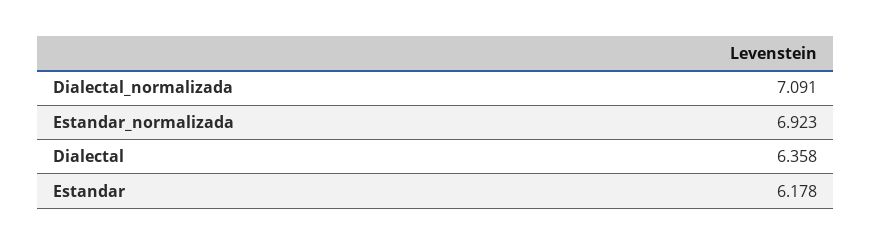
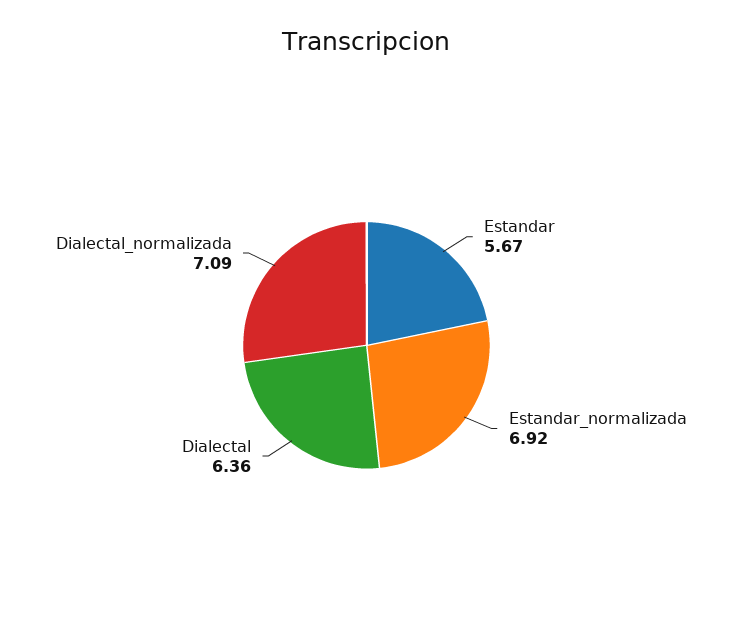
  {
    "Dialectal_normalizada": 7.091,
    "Estandar_normalizada": 6.923,
    "Dialectal": 6.358,
-   "Estandar": 6.178
+   "Estandar": 5.67
  }

